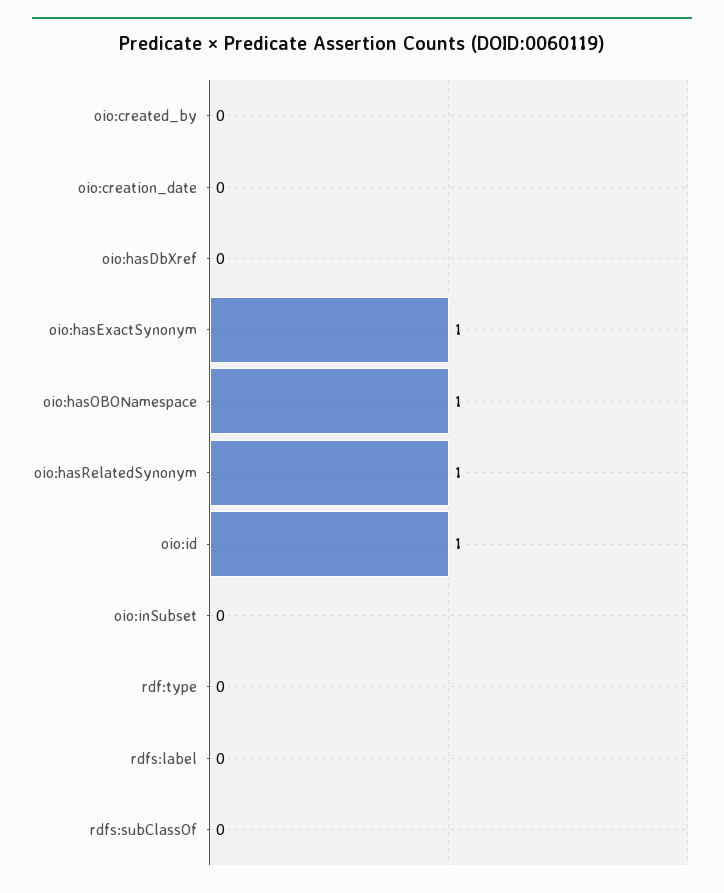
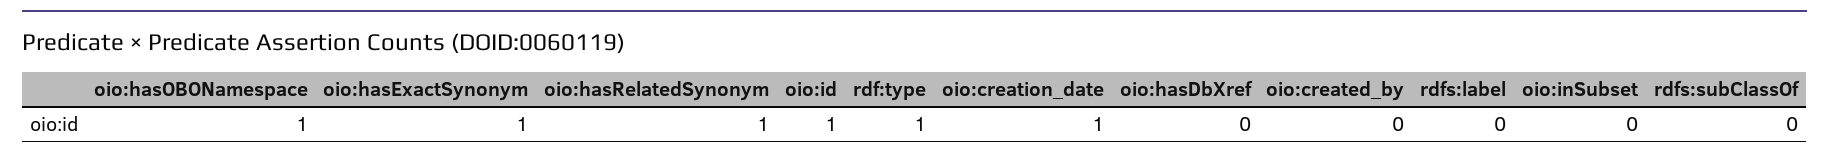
  {
    "oio:created_by": 0,
-   "oio:creation_date": 0,
+   "oio:creation_date": 1,
    "oio:hasDbXref": 0,
    "oio:hasExactSynonym": 1,
    "oio:hasOBONamespace": 1,
    "oio:hasRelatedSynonym": 1,
    "oio:id": 1,
    "oio:inSubset": 0,
-   "rdf:type": 0,
+   "rdf:type": 1,
    "rdfs:label": 0,
    "rdfs:subClassOf": 0
  }

